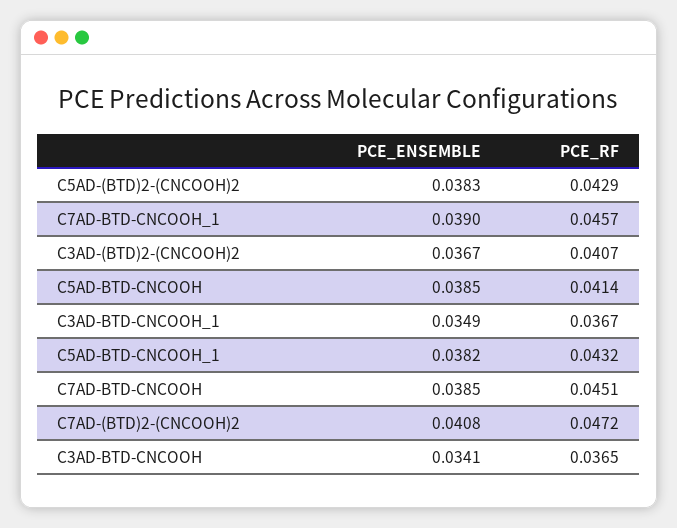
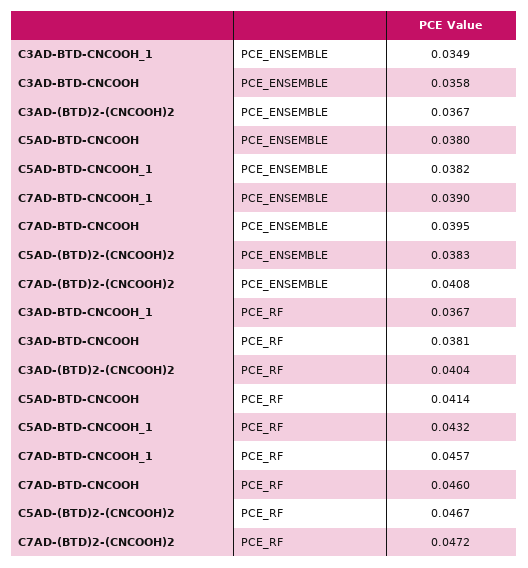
  {
    "PCE_ENSEMBLE": {
      "C5AD-(BTD)2-(CNCOOH)2": 0.0383,
      "C7AD-BTD-CNCOOH_1": 0.039,
      "C3AD-(BTD)2-(CNCOOH)2": 0.0367,
-     "C5AD-BTD-CNCOOH": 0.0385,
+     "C5AD-BTD-CNCOOH": 0.038,
      "C3AD-BTD-CNCOOH_1": 0.0349,
      "C5AD-BTD-CNCOOH_1": 0.0382,
-     "C7AD-BTD-CNCOOH": 0.0385,
+     "C7AD-BTD-CNCOOH": 0.0395,
      "C7AD-(BTD)2-(CNCOOH)2": 0.0408,
-     "C3AD-BTD-CNCOOH": 0.0341
+     "C3AD-BTD-CNCOOH": 0.0358
    },
    "PCE_RF": {
-     "C5AD-(BTD)2-(CNCOOH)2": 0.0429,
+     "C5AD-(BTD)2-(CNCOOH)2": 0.0467,
      "C7AD-BTD-CNCOOH_1": 0.0457,
-     "C3AD-(BTD)2-(CNCOOH)2": 0.0407,
+     "C3AD-(BTD)2-(CNCOOH)2": 0.0404,
      "C5AD-BTD-CNCOOH": 0.0414,
      "C3AD-BTD-CNCOOH_1": 0.0367,
      "C5AD-BTD-CNCOOH_1": 0.0432,
-     "C7AD-BTD-CNCOOH": 0.0451,
+     "C7AD-BTD-CNCOOH": 0.046,
      "C7AD-(BTD)2-(CNCOOH)2": 0.0472,
-     "C3AD-BTD-CNCOOH": 0.0365
+     "C3AD-BTD-CNCOOH": 0.0381
    }
  }

